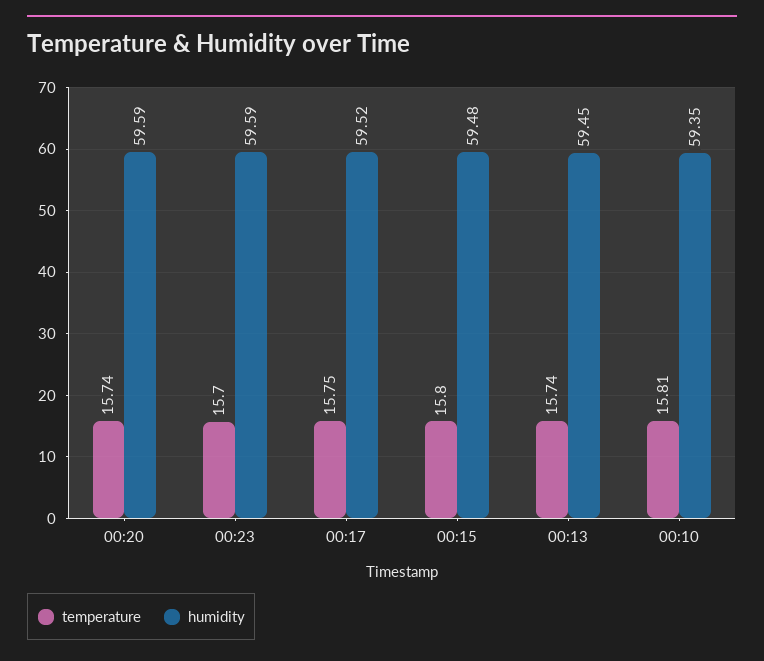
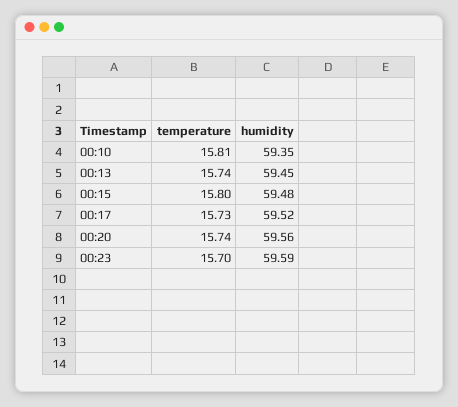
  {
    "temperature": {
      "00:20": 15.74,
      "00:23": 15.7,
-     "00:17": 15.75,
+     "00:17": 15.73,
      "00:15": 15.8,
      "00:13": 15.74,
      "00:10": 15.81
    },
    "humidity": {
-     "00:20": 59.59,
+     "00:20": 59.56,
      "00:23": 59.59,
      "00:17": 59.52,
      "00:15": 59.48,
      "00:13": 59.45,
      "00:10": 59.35
    }
  }

